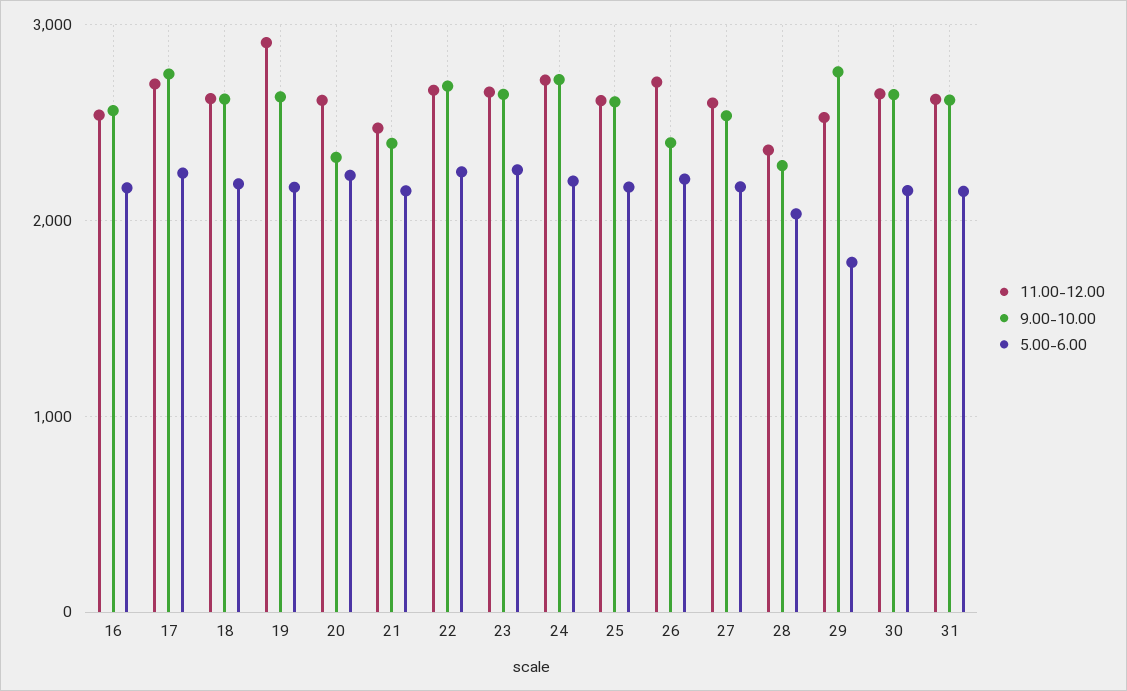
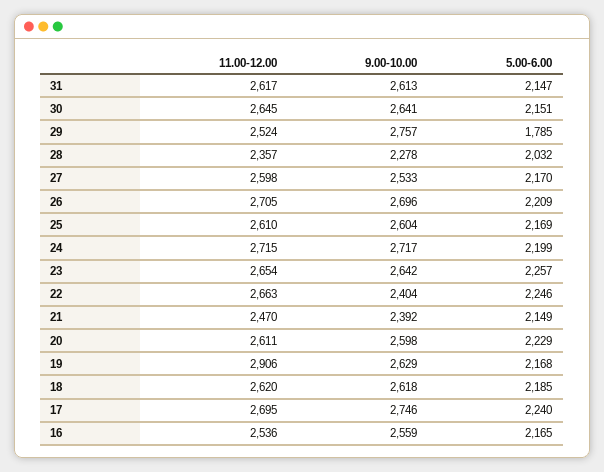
  {
    "11.00-12.00": {
      "16": 2536,
      "17": 2695,
      "18": 2620,
      "19": 2906,
      "20": 2611,
      "21": 2470,
      "22": 2663,
      "23": 2654,
      "24": 2715,
      "25": 2610,
      "26": 2705,
      "27": 2598,
      "28": 2357,
      "29": 2524,
      "30": 2645,
      "31": 2617
    },
    "9.00-10.00": {
      "16": 2559,
      "17": 2746,
      "18": 2618,
      "19": 2629,
-     "20": 2300,
+     "20": 2598,
      "21": 2392,
-     "22": 2700,
+     "22": 2404,
      "23": 2642,
      "24": 2717,
      "25": 2604,
-     "26": 2400,
+     "26": 2696,
      "27": 2533,
      "28": 2278,
      "29": 2757,
      "30": 2641,
      "31": 2613
    },
    "5.00-6.00": {
      "16": 2165,
      "17": 2240,
      "18": 2185,
      "19": 2168,
      "20": 2229,
      "21": 2149,
      "22": 2246,
      "23": 2257,
      "24": 2199,
      "25": 2169,
      "26": 2209,
      "27": 2170,
      "28": 2032,
      "29": 1785,
      "30": 2151,
      "31": 2147
    }
  }

